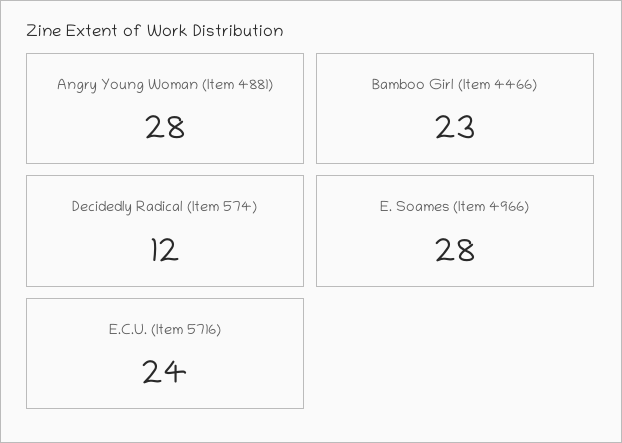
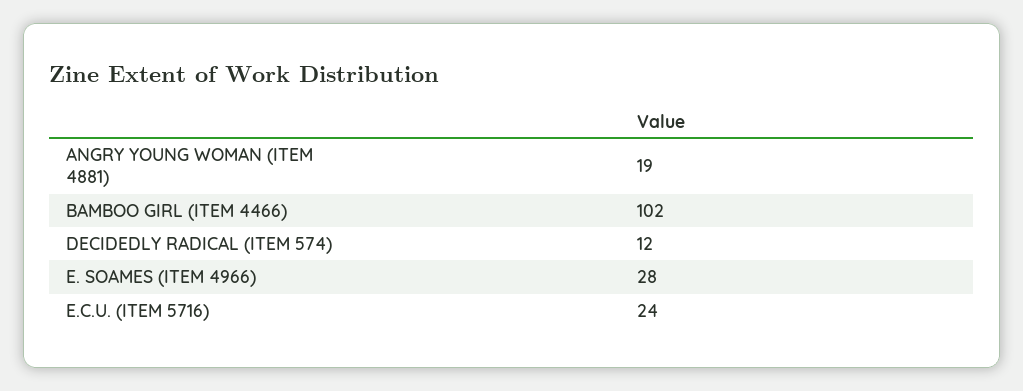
  {
-   "Angry Young Woman (Item 4881)": 28,
+   "Angry Young Woman (Item 4881)": 19,
-   "Bamboo Girl (Item 4466)": 23,
+   "Bamboo Girl (Item 4466)": 102,
    "Decidedly Radical (Item 574)": 12,
    "E. Soames (Item 4966)": 28,
    "E.C.U. (Item 5716)": 24
  }

